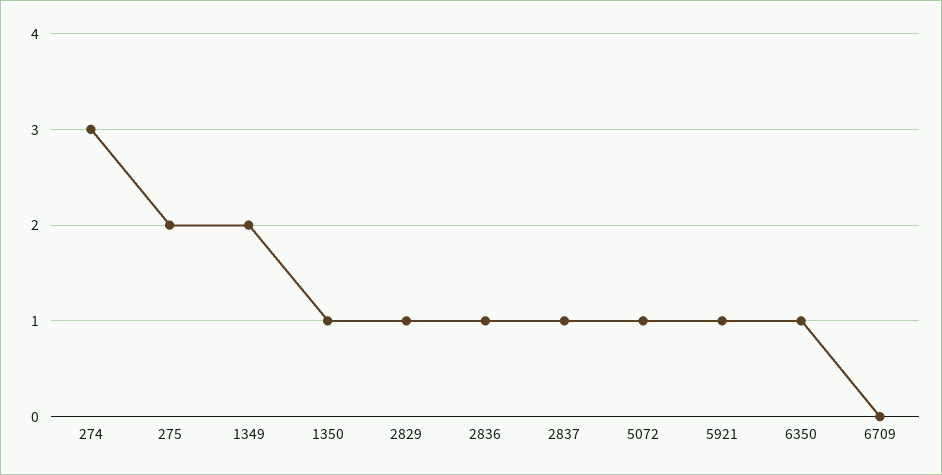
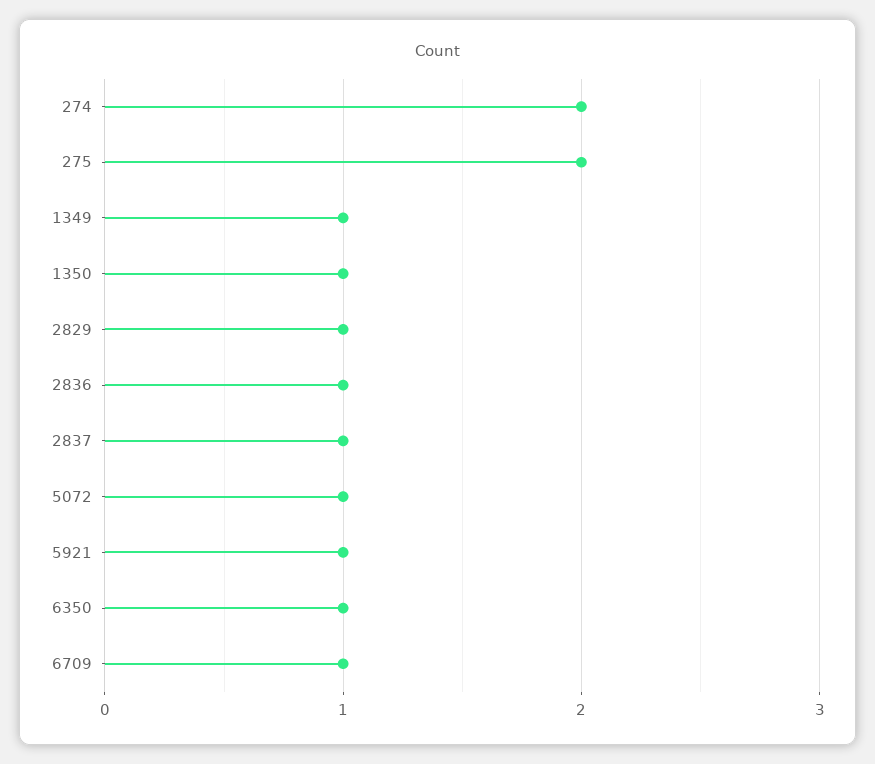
  {
-   "274": 3,
+   "274": 2,
    "275": 2,
-   "1349": 2,
+   "1349": 1,
    "1350": 1,
    "2829": 1,
    "2836": 1,
    "2837": 1,
    "5072": 1,
    "5921": 1,
    "6350": 1,
-   "6709": 0
+   "6709": 1
  }

